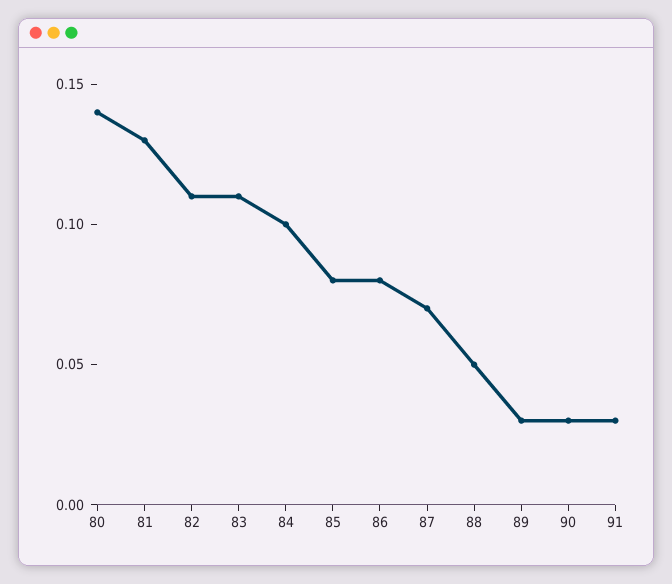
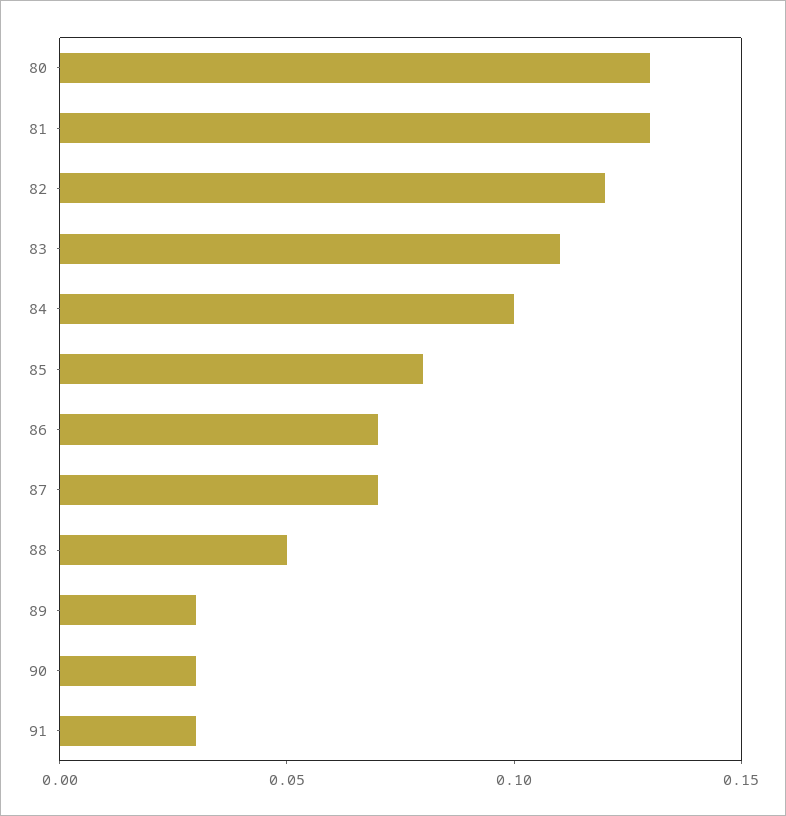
  {
-   "80": 0.14,
+   "80": 0.13,
    "81": 0.13,
-   "82": 0.11,
+   "82": 0.12,
    "83": 0.11,
    "84": 0.1,
    "85": 0.08,
-   "86": 0.08,
+   "86": 0.07,
    "87": 0.07,
    "88": 0.05,
    "89": 0.03,
    "90": 0.03,
    "91": 0.03
  }

